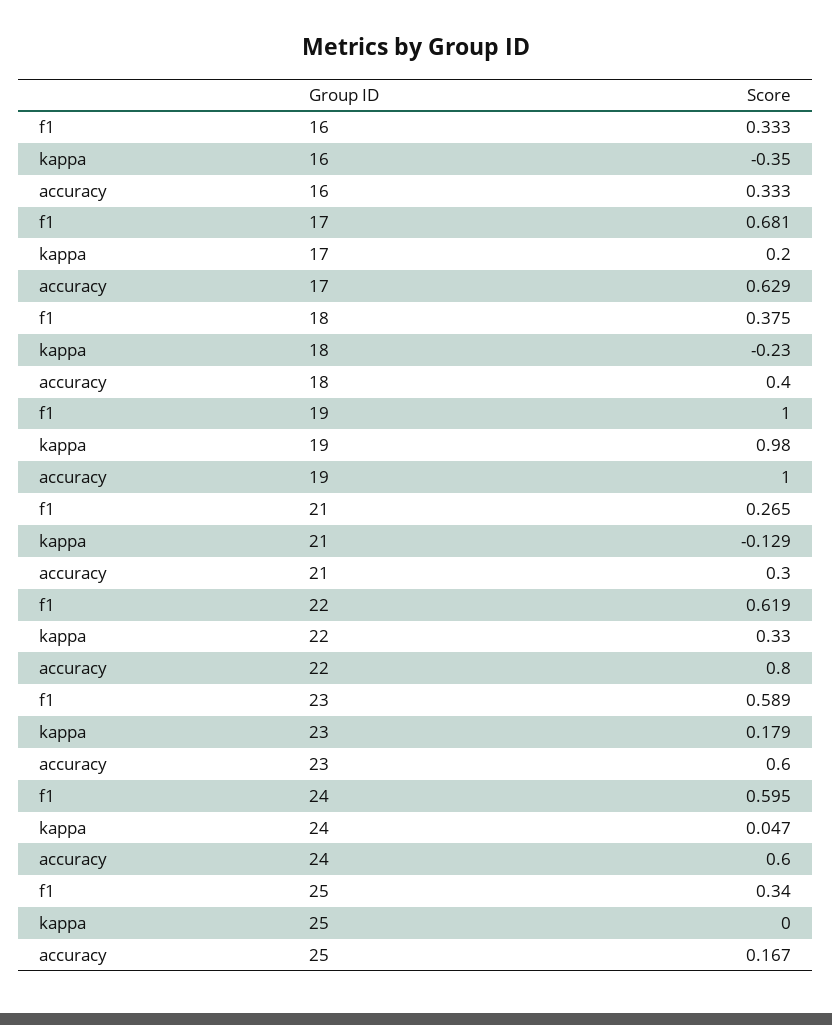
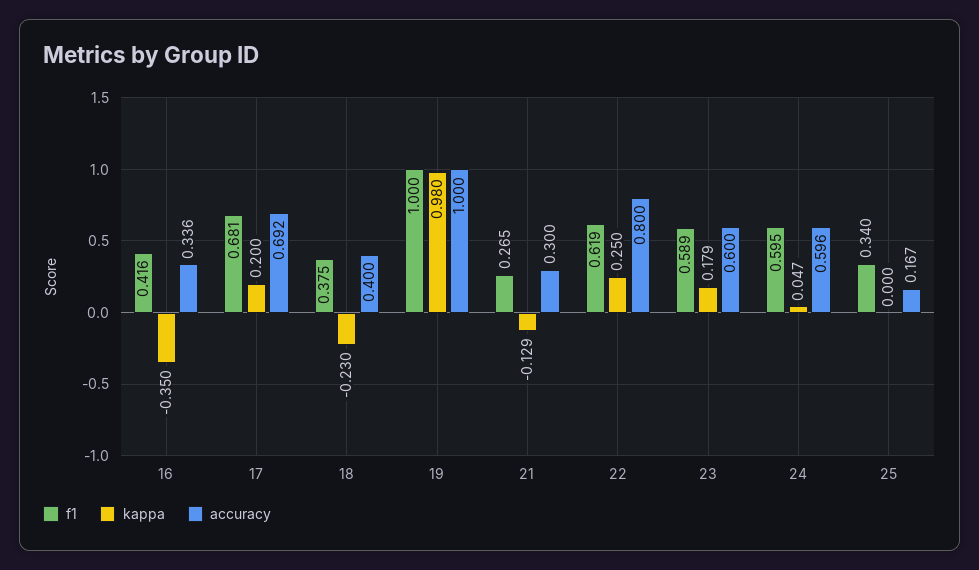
  {
    "f1": {
-     "16": 0.333,
+     "16": 0.416,
      "17": 0.681,
      "18": 0.375,
      "19": 1,
      "21": 0.265,
      "22": 0.619,
      "23": 0.589,
      "24": 0.595,
      "25": 0.34
    },
    "kappa": {
      "16": -0.35,
      "17": 0.2,
      "18": -0.23,
      "19": 0.98,
      "21": -0.129,
-     "22": 0.33,
+     "22": 0.25,
      "23": 0.179,
      "24": 0.047,
      "25": 0
    },
    "accuracy": {
-     "16": 0.333,
+     "16": 0.336,
-     "17": 0.629,
+     "17": 0.692,
      "18": 0.4,
      "19": 1,
      "21": 0.3,
      "22": 0.8,
      "23": 0.6,
-     "24": 0.6,
+     "24": 0.596,
      "25": 0.167
    }
  }

